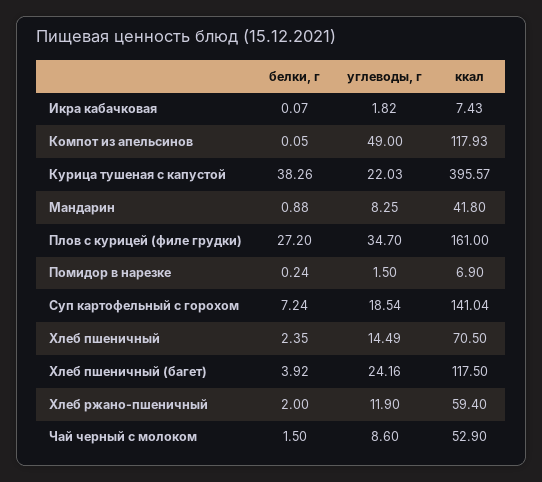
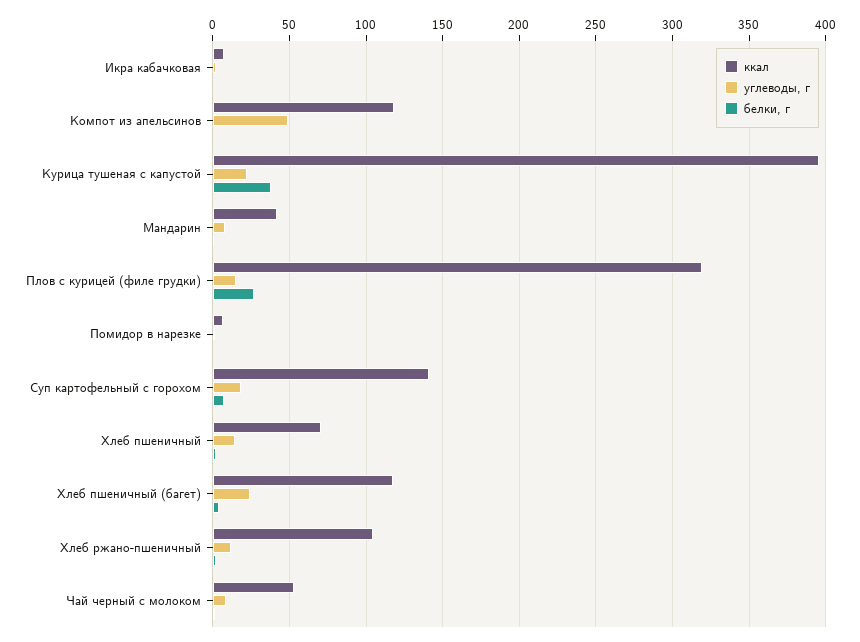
  {
    "белки, г": {
      "Икра кабачковая": 0.07,
      "Компот из апельсинов": 0.05,
      "Курица тушеная с капустой": 38.26,
      "Мандарин": 0.88,
      "Плов с курицей (филе грудки)": 27.2,
      "Помидор в нарезке": 0.24,
      "Суп картофельный с горохом": 7.24,
      "Хлеб пшеничный": 2.35,
      "Хлеб пшеничный (багет)": 3.92,
      "Хлеб ржано-пшеничный": 2,
      "Чай черный с молоком": 1.5
    },
    "углеводы, г": {
      "Икра кабачковая": 1.82,
      "Компот из апельсинов": 49,
      "Курица тушеная с капустой": 22.03,
      "Мандарин": 8.25,
-     "Плов с курицей (филе грудки)": 34.7,
+     "Плов с курицей (филе грудки)": 15,
      "Помидор в нарезке": 1.5,
      "Суп картофельный с горохом": 18.54,
      "Хлеб пшеничный": 14.49,
      "Хлеб пшеничный (багет)": 24.16,
      "Хлеб ржано-пшеничный": 11.9,
      "Чай черный с молоком": 8.6
    },
    "ккал": {
      "Икра кабачковая": 7.43,
      "Компот из апельсинов": 117.93,
      "Курица тушеная с капустой": 395.57,
      "Мандарин": 41.8,
-     "Плов с курицей (филе грудки)": 161,
+     "Плов с курицей (филе грудки)": 320,
      "Помидор в нарезке": 6.9,
      "Суп картофельный с горохом": 141.04,
      "Хлеб пшеничный": 70.5,
      "Хлеб пшеничный (багет)": 117.5,
-     "Хлеб ржано-пшеничный": 59.4,
+     "Хлеб ржано-пшеничный": 105,
      "Чай черный с молоком": 52.9
    }
  }

